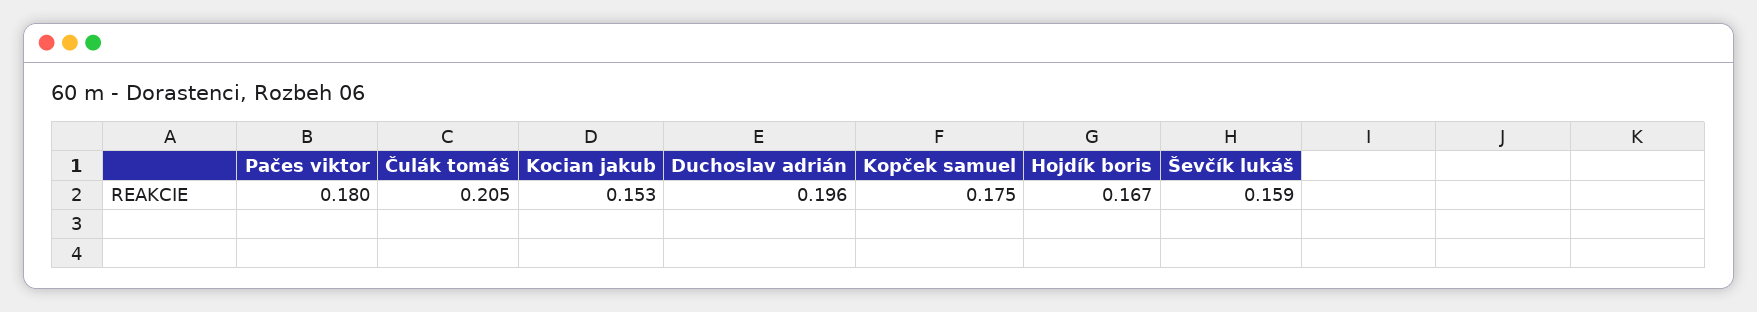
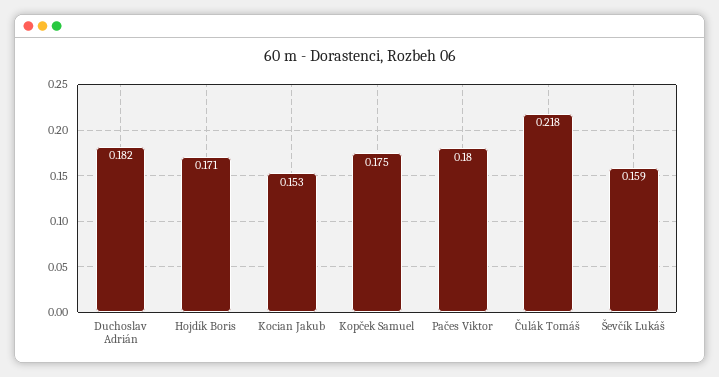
  {
    "Pačes viktor": 0.18,
-   "Čulák tomáš": 0.205,
+   "Čulák tomáš": 0.218,
    "Kocian jakub": 0.153,
-   "Duchoslav adrián": 0.196,
+   "Duchoslav adrián": 0.182,
    "Kopček samuel": 0.175,
-   "Hojdík boris": 0.167,
+   "Hojdík boris": 0.171,
    "Ševčík lukáš": 0.159
  }

